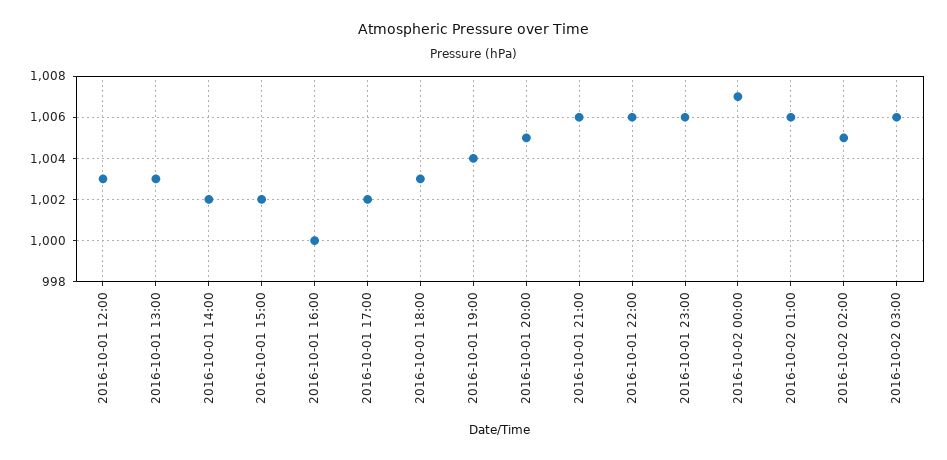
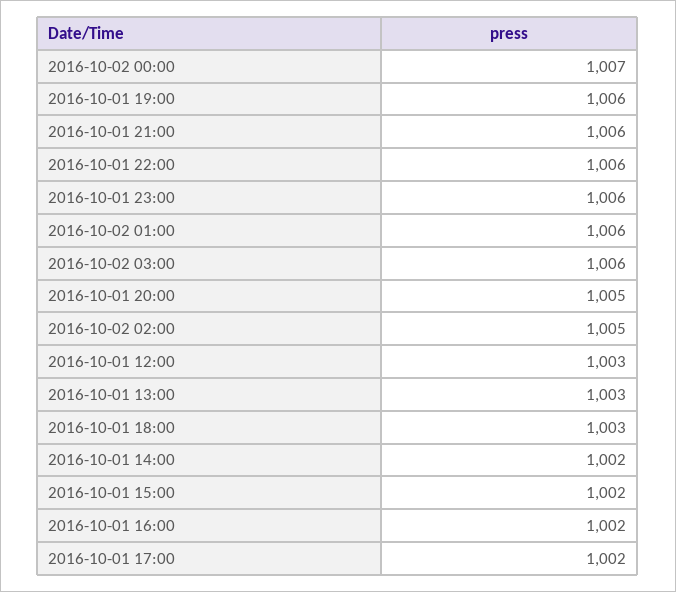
  {
    "2016-10-01 12:00": 1003,
    "2016-10-01 13:00": 1003,
    "2016-10-01 14:00": 1002,
    "2016-10-01 15:00": 1002,
-   "2016-10-01 16:00": 1000,
+   "2016-10-01 16:00": 1002,
    "2016-10-01 17:00": 1002,
    "2016-10-01 18:00": 1003,
-   "2016-10-01 19:00": 1004,
+   "2016-10-01 19:00": 1006,
    "2016-10-01 20:00": 1005,
    "2016-10-01 21:00": 1006,
    "2016-10-01 22:00": 1006,
    "2016-10-01 23:00": 1006,
    "2016-10-02 00:00": 1007,
    "2016-10-02 01:00": 1006,
    "2016-10-02 02:00": 1005,
    "2016-10-02 03:00": 1006
  }

